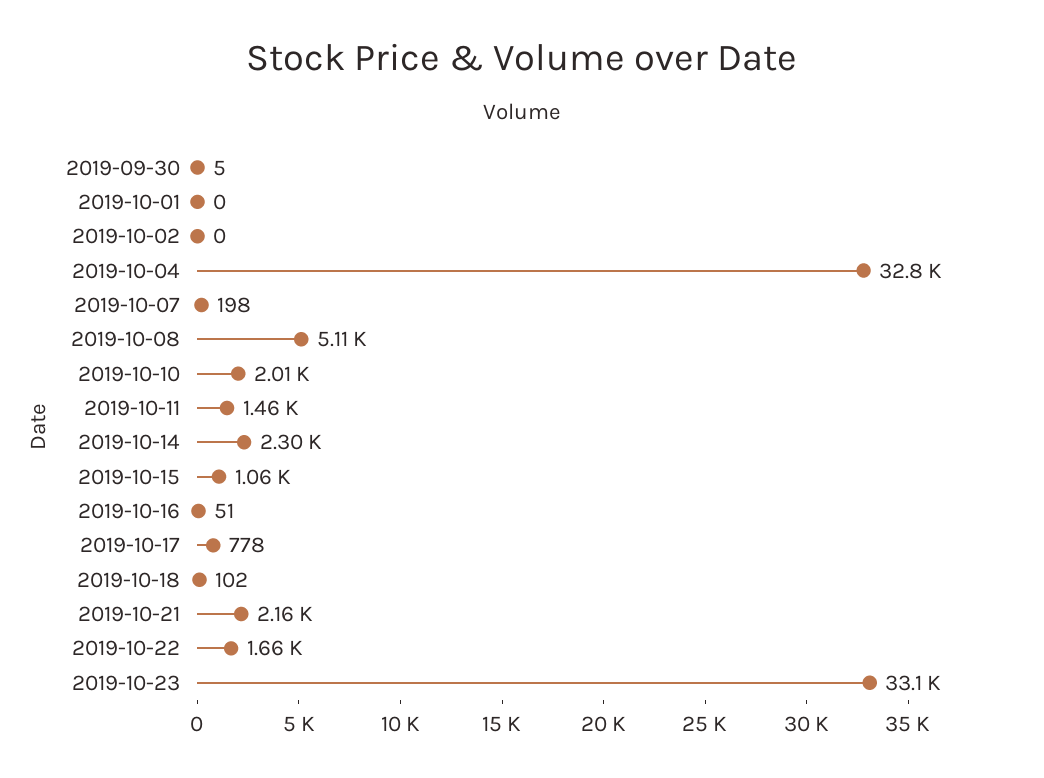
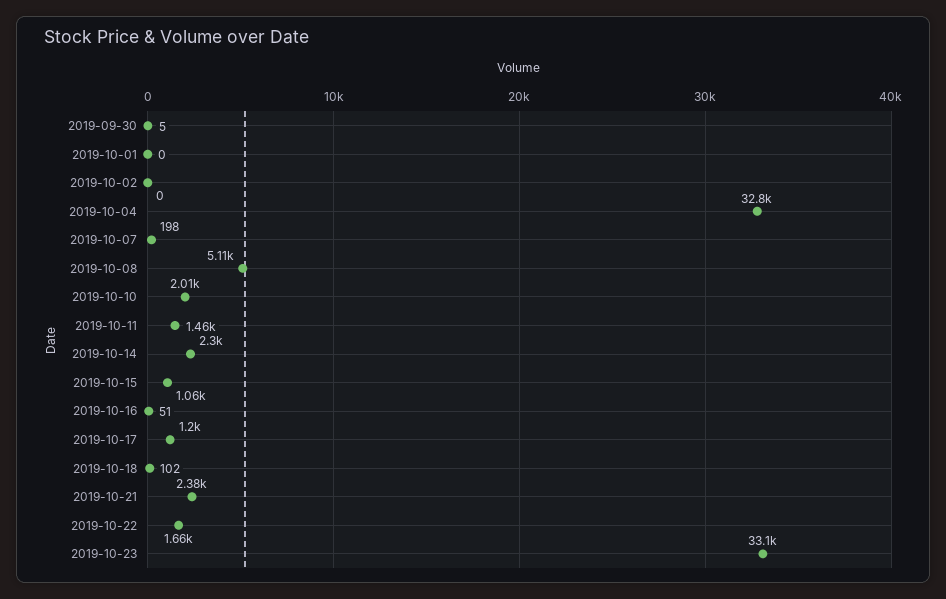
  {
    "2019-09-30": 5,
    "2019-10-01": 0,
    "2019-10-02": 0,
    "2019-10-04": 32800,
    "2019-10-07": 198,
    "2019-10-08": 5110,
    "2019-10-10": 2010,
    "2019-10-11": 1460,
    "2019-10-14": 2300,
    "2019-10-15": 1060,
    "2019-10-16": 51,
-   "2019-10-17": 778,
+   "2019-10-17": 1200,
    "2019-10-18": 102,
-   "2019-10-21": 2160,
+   "2019-10-21": 2380,
    "2019-10-22": 1660,
    "2019-10-23": 33100
  }

